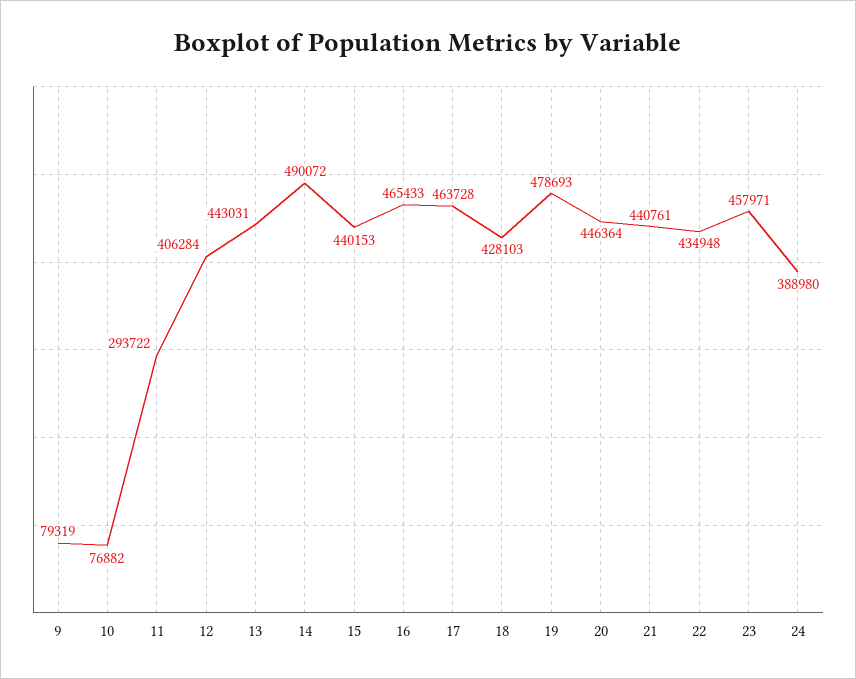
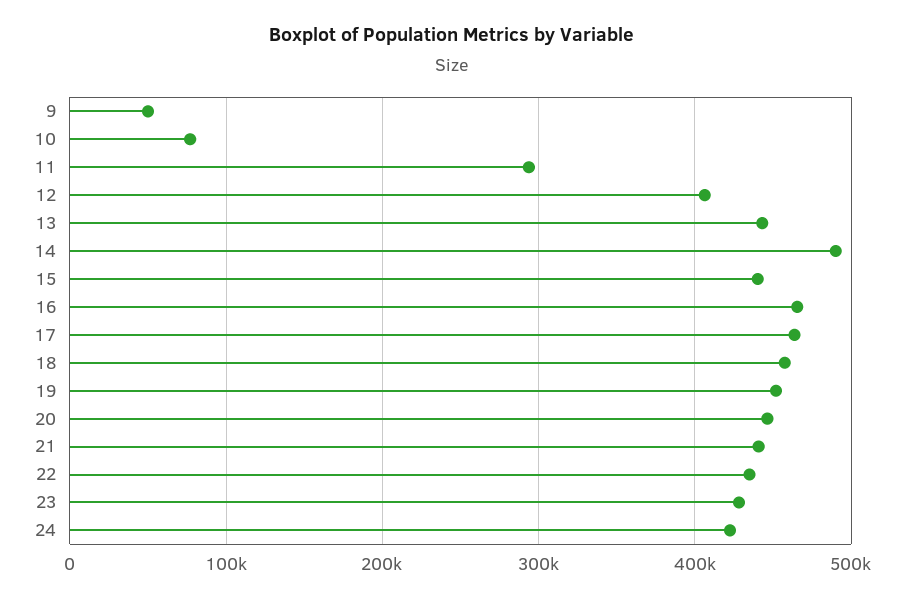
  {
-   "9": 79319,
+   "9": 50000,
    "10": 76882,
    "11": 293722,
    "12": 406284,
    "13": 443031,
    "14": 490072,
    "15": 440153,
    "16": 465433,
    "17": 463728,
-   "18": 428103,
+   "18": 460000,
-   "19": 478693,
+   "19": 450000,
    "20": 446364,
    "21": 440761,
    "22": 434948,
-   "23": 457971,
+   "23": 430000,
-   "24": 388980
+   "24": 420000
  }

